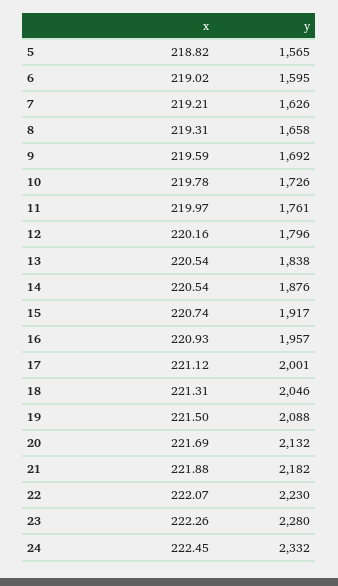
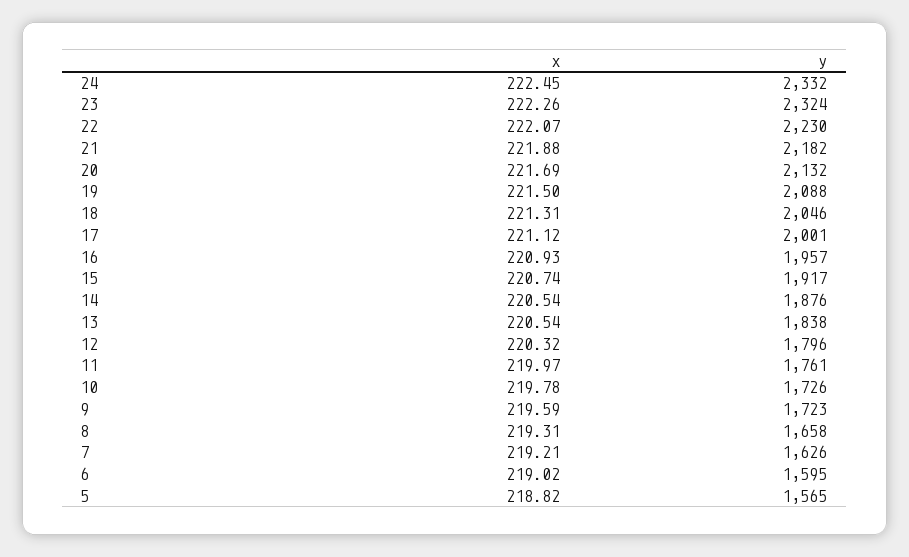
  {
    "x": {
      "5": 218.82,
      "6": 219.02,
      "7": 219.21,
      "8": 219.31,
      "9": 219.59,
      "10": 219.78,
      "11": 219.97,
-     "12": 220.16,
+     "12": 220.32,
      "13": 220.54,
      "14": 220.54,
      "15": 220.74,
      "16": 220.93,
      "17": 221.12,
      "18": 221.31,
      "19": 221.5,
      "20": 221.69,
      "21": 221.88,
      "22": 222.07,
      "23": 222.26,
      "24": 222.45
    },
    "y": {
      "5": 1565,
      "6": 1595,
      "7": 1626,
      "8": 1658,
-     "9": 1692,
+     "9": 1723,
      "10": 1726,
      "11": 1761,
      "12": 1796,
      "13": 1838,
      "14": 1876,
      "15": 1917,
      "16": 1957,
      "17": 2001,
      "18": 2046,
      "19": 2088,
      "20": 2132,
      "21": 2182,
      "22": 2230,
-     "23": 2280,
+     "23": 2324,
      "24": 2332
    }
  }

